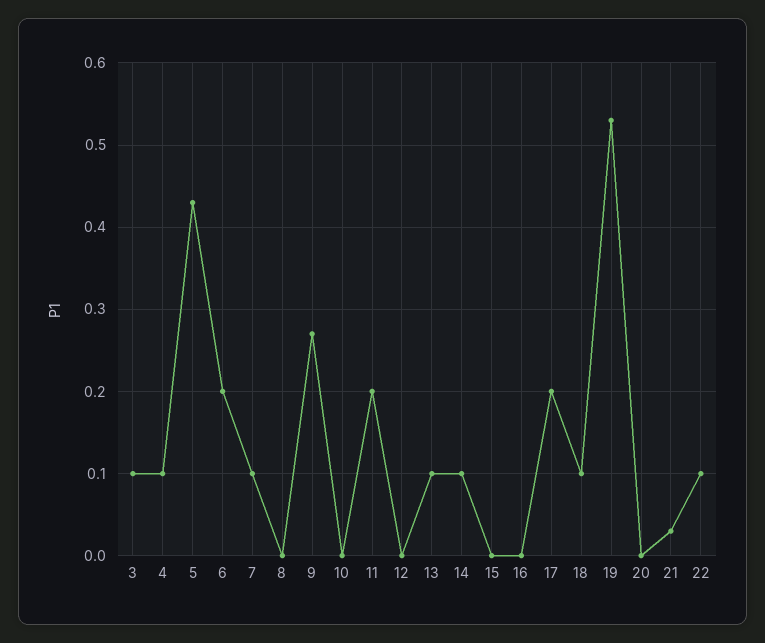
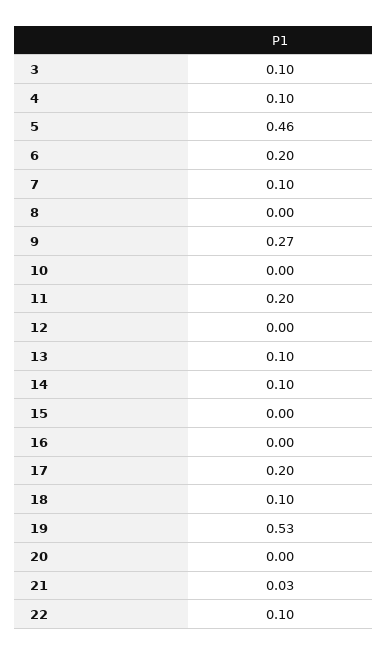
  {
    "3": 0.1,
    "4": 0.1,
-   "5": 0.43,
+   "5": 0.46,
    "6": 0.2,
    "7": 0.1,
    "8": 0,
    "9": 0.27,
    "10": 0,
    "11": 0.2,
    "12": 0,
    "13": 0.1,
    "14": 0.1,
    "15": 0,
    "16": 0,
    "17": 0.2,
    "18": 0.1,
    "19": 0.53,
    "20": 0,
    "21": 0.03,
    "22": 0.1
  }

